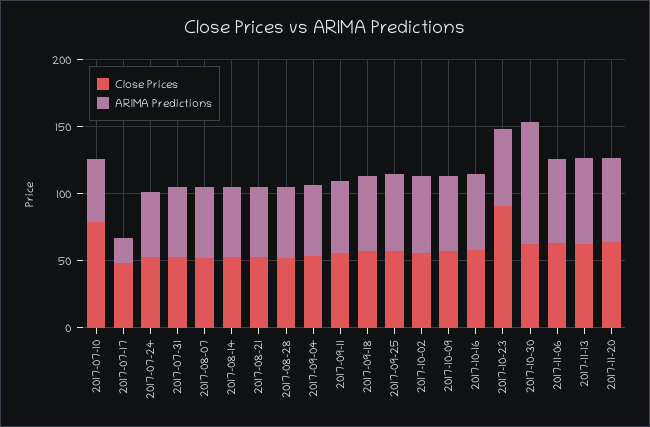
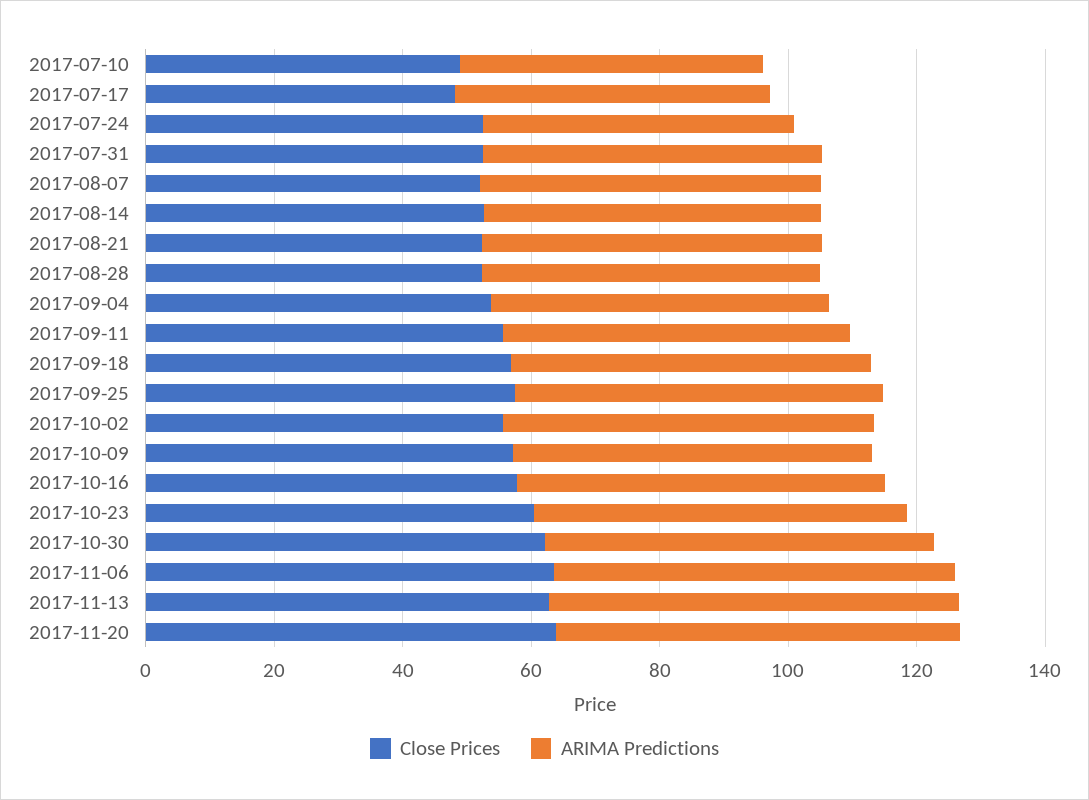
  {
    "Close Prices": {
-     "2017-07-10": 80,
+     "2017-07-10": 50,
      "2017-07-17": 50,
      "2017-07-24": 55,
      "2017-07-31": 50,
      "2017-08-07": 50,
      "2017-08-14": 55,
      "2017-08-21": 50,
      "2017-08-28": 50,
      "2017-09-04": 55,
      "2017-09-11": 55,
      "2017-09-18": 55,
      "2017-09-25": 60,
      "2017-10-02": 55,
      "2017-10-09": 55,
      "2017-10-16": 60,
-     "2017-10-23": 90,
+     "2017-10-23": 60,
      "2017-10-30": 60,
      "2017-11-06": 65,
      "2017-11-13": 65,
      "2017-11-20": 65
    },
    "ARIMA Predictions": {
      "2017-07-10": 45,
-     "2017-07-17": 20,
+     "2017-07-17": 50,
      "2017-07-24": 50,
      "2017-07-31": 55,
      "2017-08-07": 55,
      "2017-08-14": 50,
      "2017-08-21": 55,
      "2017-08-28": 55,
      "2017-09-04": 55,
      "2017-09-11": 55,
      "2017-09-18": 55,
      "2017-09-25": 55,
      "2017-10-02": 60,
      "2017-10-09": 55,
      "2017-10-16": 55,
      "2017-10-23": 60,
-     "2017-10-30": 90,
+     "2017-10-30": 60,
      "2017-11-06": 60,
      "2017-11-13": 65,
      "2017-11-20": 65
    }
  }

